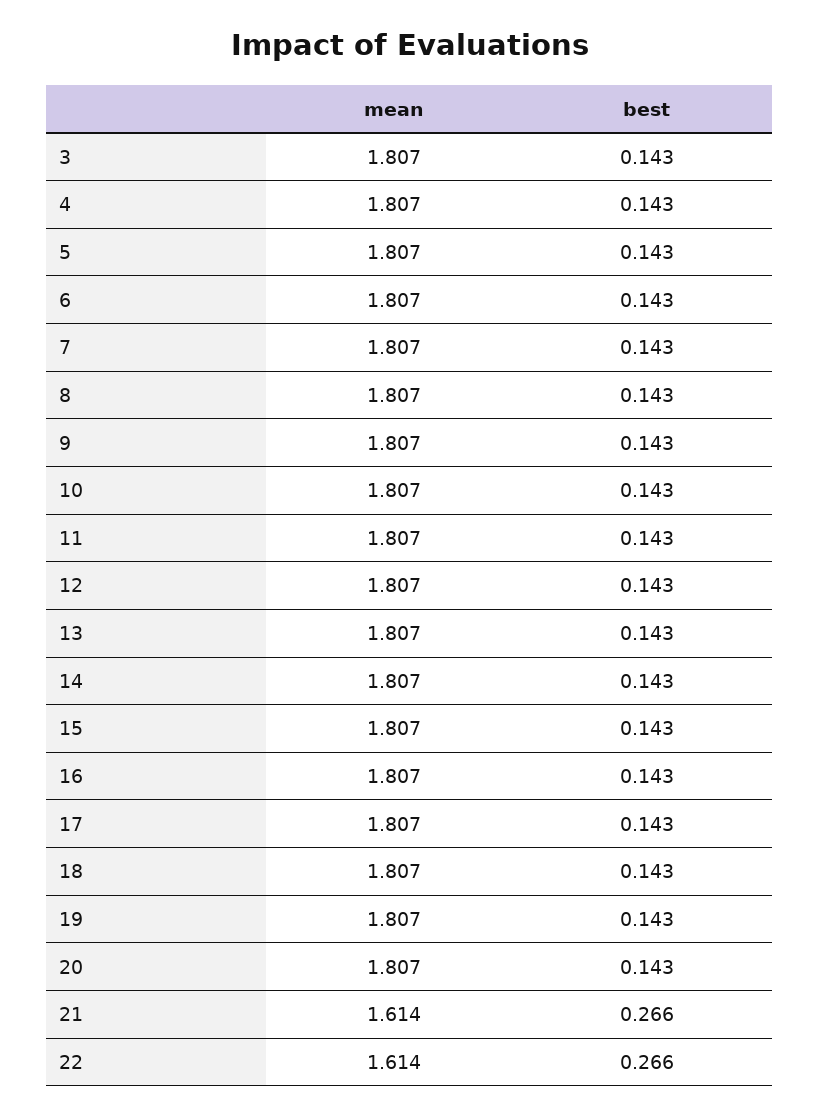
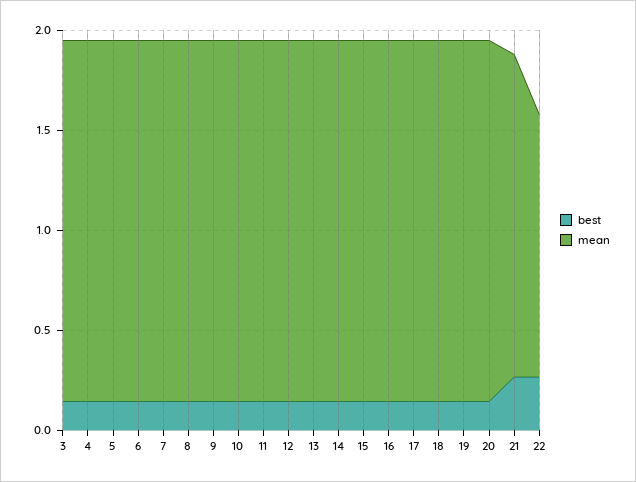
  {
    "mean": {
      "3": 1.807,
      "4": 1.807,
      "5": 1.807,
      "6": 1.807,
      "7": 1.807,
      "8": 1.807,
      "9": 1.807,
      "10": 1.807,
      "11": 1.807,
      "12": 1.807,
      "13": 1.807,
      "14": 1.807,
      "15": 1.807,
      "16": 1.807,
      "17": 1.807,
      "18": 1.807,
      "19": 1.807,
      "20": 1.807,
      "21": 1.614,
-     "22": 1.614
+     "22": 1.3
    },
    "best": {
      "3": 0.143,
      "4": 0.143,
      "5": 0.143,
      "6": 0.143,
      "7": 0.143,
      "8": 0.143,
      "9": 0.143,
      "10": 0.143,
      "11": 0.143,
      "12": 0.143,
      "13": 0.143,
      "14": 0.143,
      "15": 0.143,
      "16": 0.143,
      "17": 0.143,
      "18": 0.143,
      "19": 0.143,
      "20": 0.143,
      "21": 0.266,
      "22": 0.266
    }
  }

